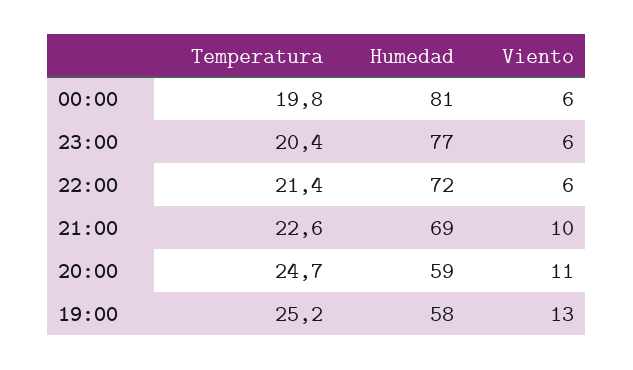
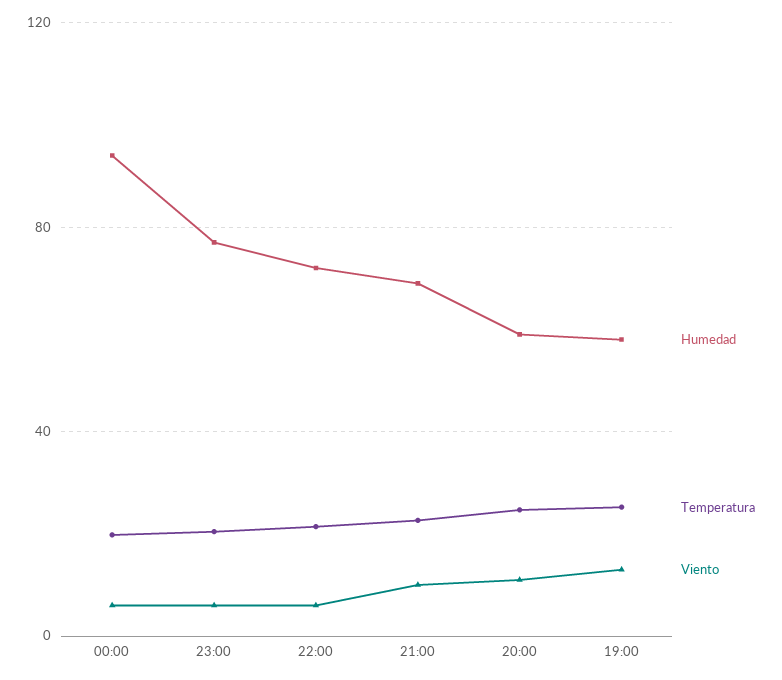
  {
    "Temperatura": {
      "00:00": 19.8,
      "23:00": 20.4,
      "22:00": 21.4,
      "21:00": 22.6,
      "20:00": 24.7,
      "19:00": 25.2
    },
    "Humedad": {
-     "00:00": 81,
+     "00:00": 95,
      "23:00": 77,
      "22:00": 72,
      "21:00": 69,
      "20:00": 59,
      "19:00": 58
    },
    "Viento": {
      "00:00": 6,
      "23:00": 6,
      "22:00": 6,
      "21:00": 10,
      "20:00": 11,
      "19:00": 13
    }
  }

